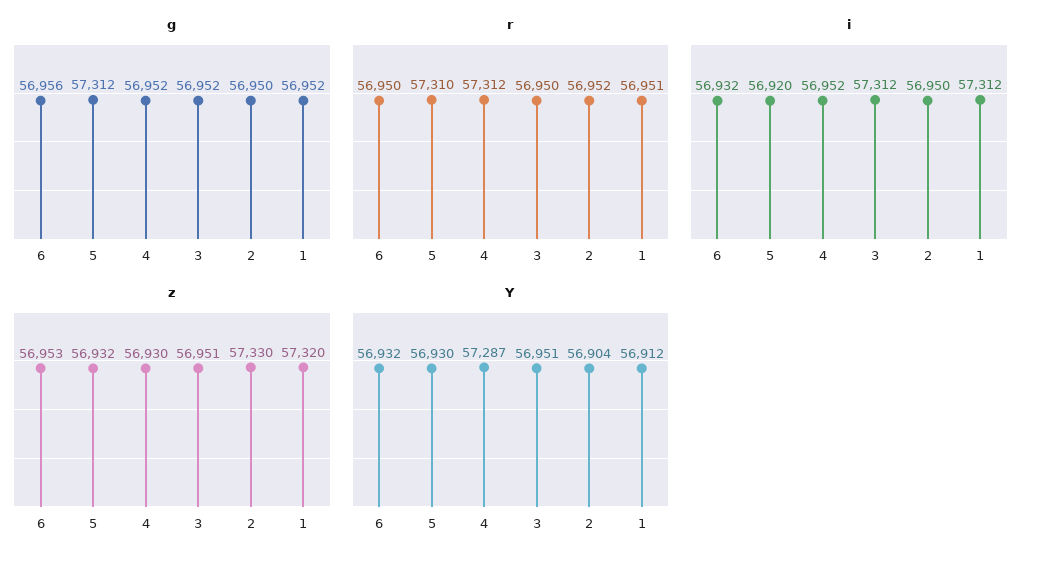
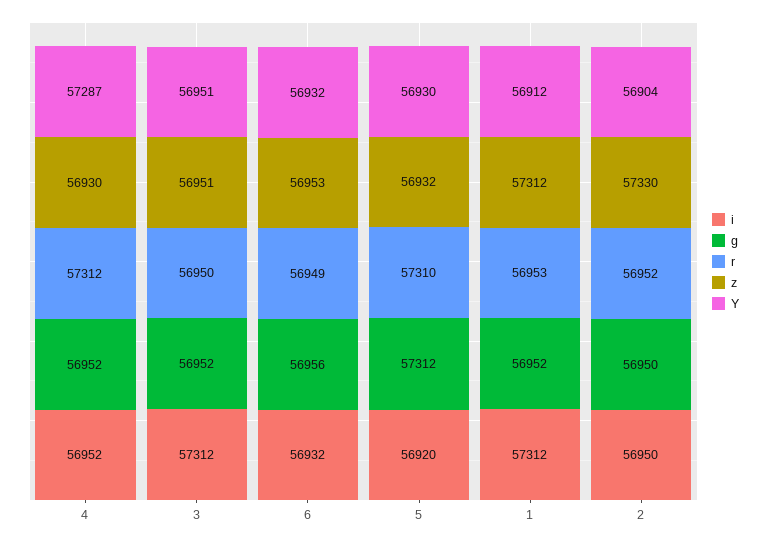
  {
    "g": {
      "6": 56956,
      "5": 57312,
      "4": 56952,
      "3": 56952,
      "2": 56950,
      "1": 56952
    },
    "r": {
-     "6": 56950,
+     "6": 56949,
      "5": 57310,
      "4": 57312,
      "3": 56950,
      "2": 56952,
-     "1": 56951
+     "1": 56953
    },
    "i": {
      "6": 56932,
      "5": 56920,
      "4": 56952,
      "3": 57312,
      "2": 56950,
      "1": 57312
    },
    "z": {
      "6": 56953,
      "5": 56932,
      "4": 56930,
      "3": 56951,
      "2": 57330,
-     "1": 57320
+     "1": 57312
    },
    "Y": {
      "6": 56932,
      "5": 56930,
      "4": 57287,
      "3": 56951,
      "2": 56904,
      "1": 56912
    }
  }

